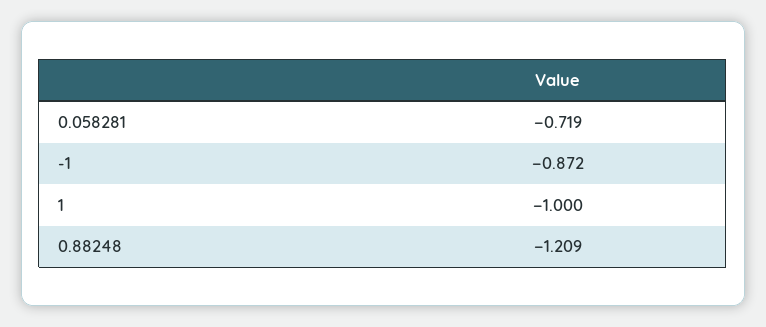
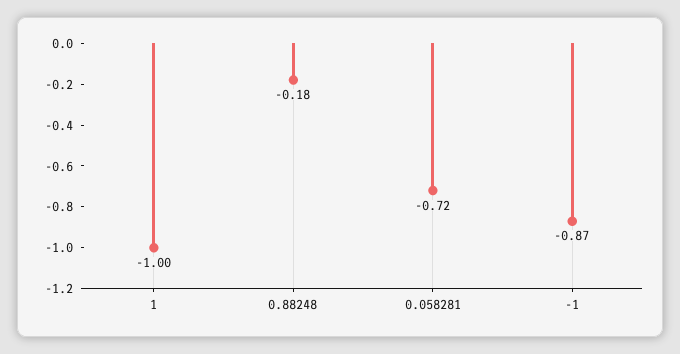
  {
    "0.058281": -0.719,
    "-1": -0.872,
    "1": -1,
-   "0.88248": -1.209
+   "0.88248": -0.18
  }

